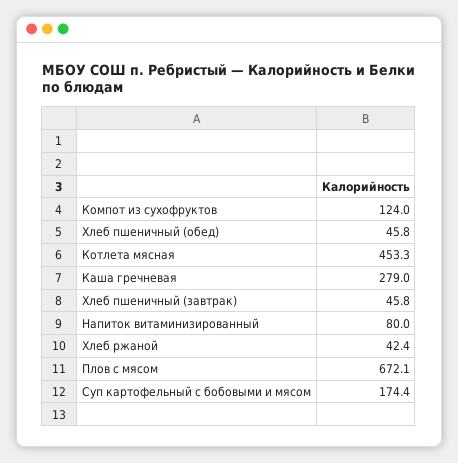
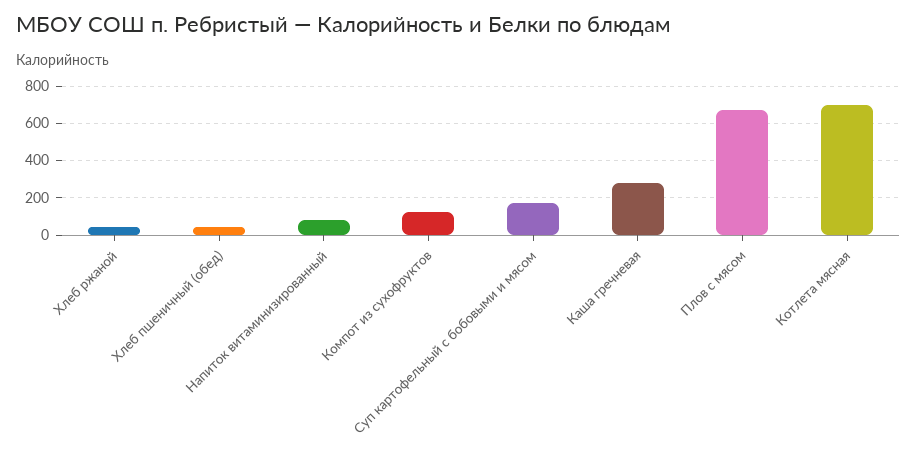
  {
    "Компот из сухофруктов": 124,
    "Хлеб пшеничный (обед)": 45.8,
-   "Котлета мясная": 453.3,
+   "Котлета мясная": 700,
    "Каша гречневая": 279,
-   "Хлеб пшеничный (завтрак)": 45.8,
    "Напиток витаминизированный": 80,
    "Хлеб ржаной": 42.4,
    "Плов с мясом": 672.1,
    "Суп картофельный с бобовыми и мясом": 174.4
  }

